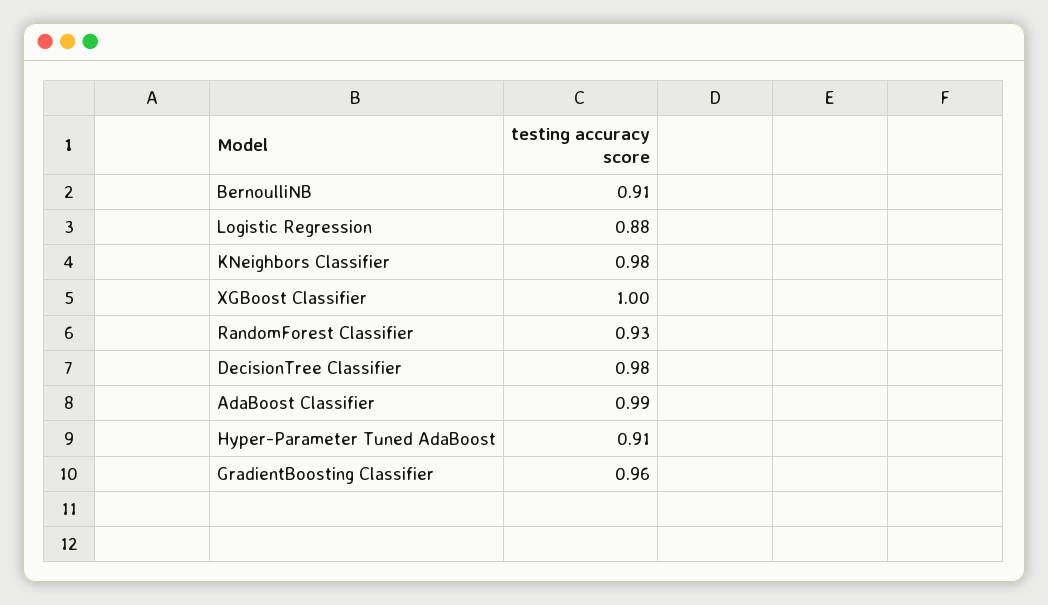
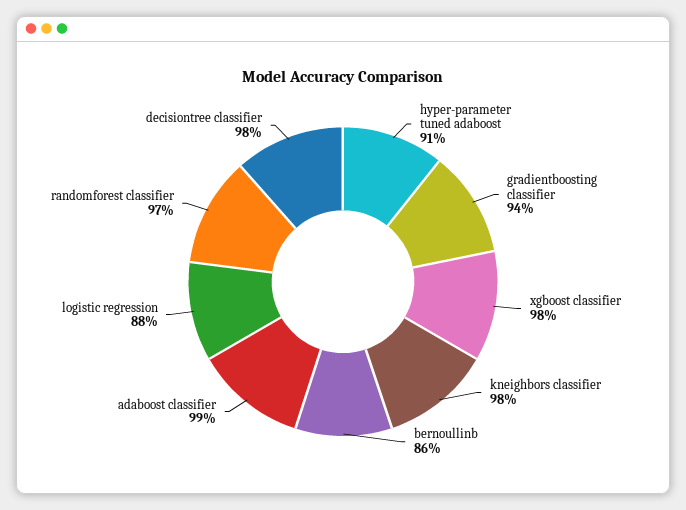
  {
-   "BernoulliNB": 0.91,
+   "BernoulliNB": 0.86,
    "Logistic Regression": 0.88,
    "KNeighbors Classifier": 0.98,
-   "XGBoost Classifier": 1,
+   "XGBoost Classifier": 0.98,
-   "RandomForest Classifier": 0.93,
+   "RandomForest Classifier": 0.97,
    "DecisionTree Classifier": 0.98,
    "AdaBoost Classifier": 0.99,
    "Hyper-Parameter Tuned AdaBoost": 0.91,
-   "GradientBoosting Classifier": 0.96
+   "GradientBoosting Classifier": 0.94
  }

